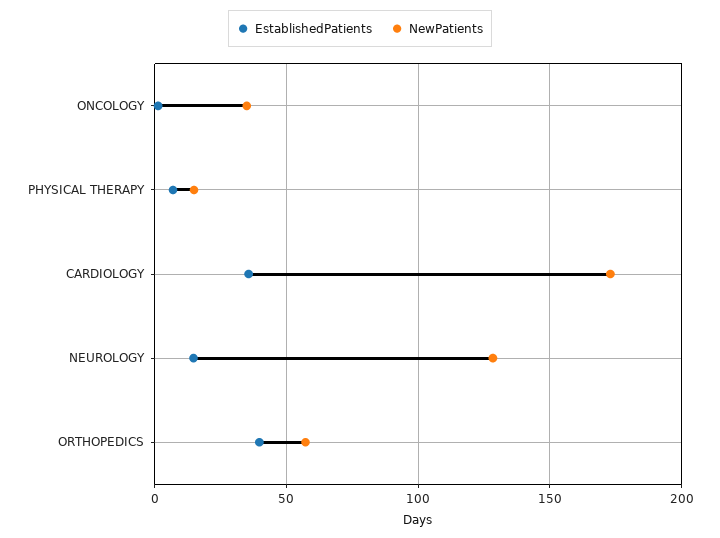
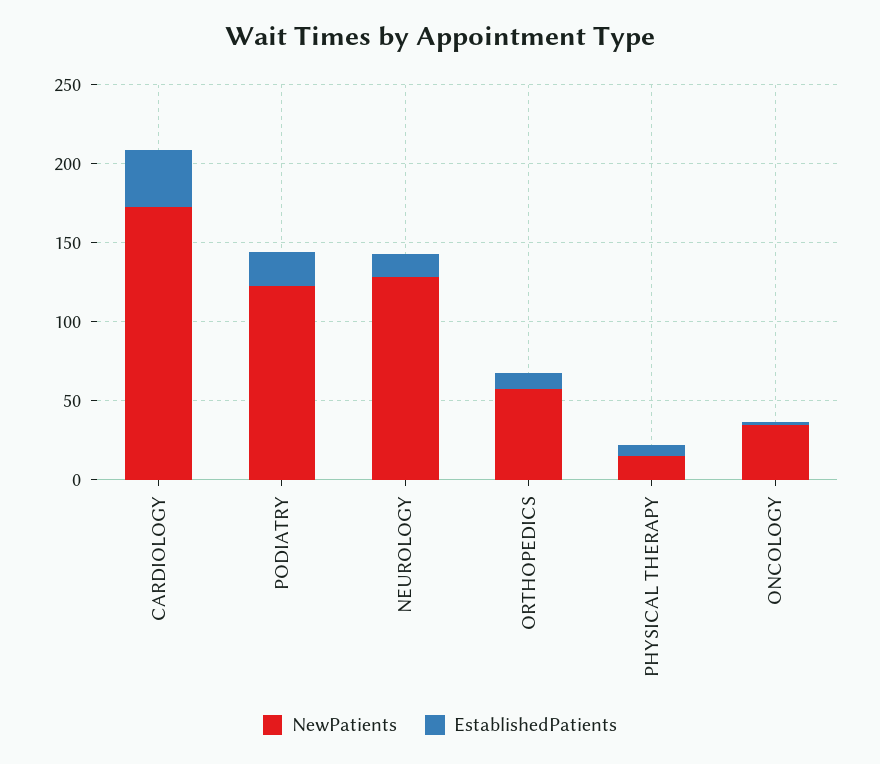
  {
    "EstablishedPatients": {
      "ONCOLOGY": 0,
      "PHYSICAL THERAPY": 5,
      "CARDIOLOGY": 35,
      "NEUROLOGY": 15,
-     "ORTHOPEDICS": 40
+     "ORTHOPEDICS": 10,
+     "PODIATRY": 20
    },
    "NewPatients": {
      "ONCOLOGY": 35,
      "PHYSICAL THERAPY": 15,
      "CARDIOLOGY": 175,
      "NEUROLOGY": 130,
-     "ORTHOPEDICS": 55
+     "ORTHOPEDICS": 55,
+     "PODIATRY": 120
    }
  }

